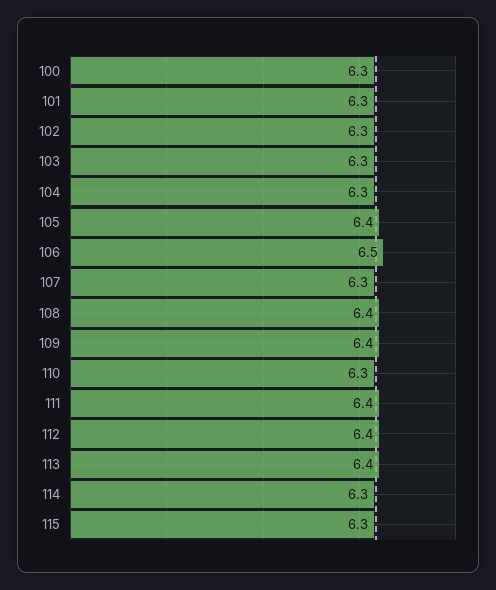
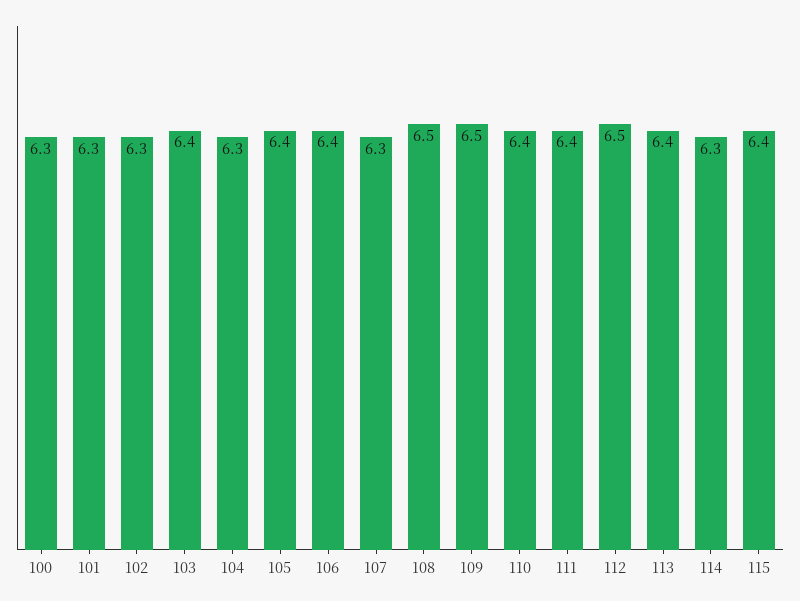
  {
    "100": 6.3,
    "101": 6.3,
    "102": 6.3,
-   "103": 6.3,
+   "103": 6.4,
    "104": 6.3,
    "105": 6.4,
-   "106": 6.5,
+   "106": 6.4,
    "107": 6.3,
-   "108": 6.4,
+   "108": 6.5,
-   "109": 6.4,
+   "109": 6.5,
-   "110": 6.3,
+   "110": 6.4,
    "111": 6.4,
-   "112": 6.4,
+   "112": 6.5,
    "113": 6.4,
    "114": 6.3,
-   "115": 6.3
+   "115": 6.4
  }

